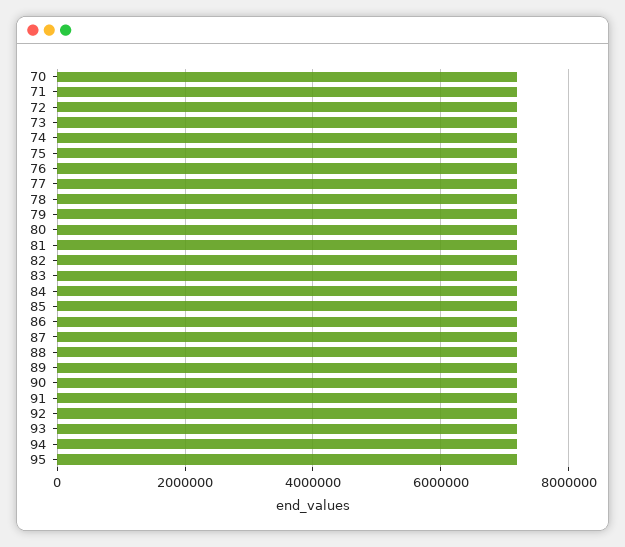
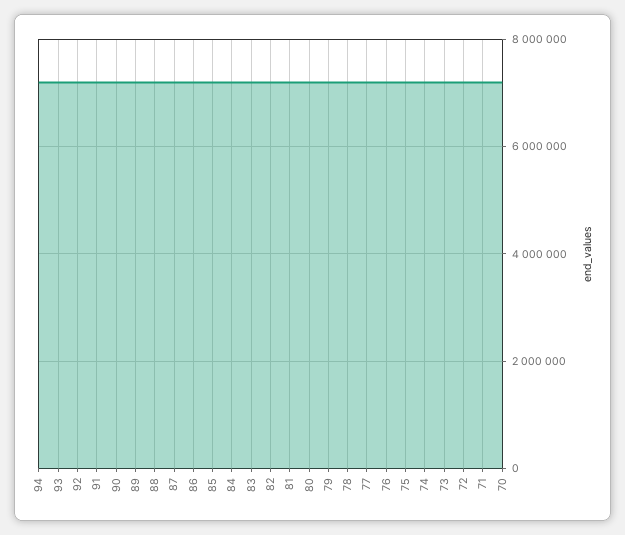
  {
    "70": 7200000,
    "71": 7200000,
    "72": 7200000,
    "73": 7200000,
    "74": 7200000,
    "75": 7200000,
    "76": 7200000,
    "77": 7200000,
    "78": 7200000,
    "79": 7200000,
    "80": 7200000,
    "81": 7200000,
    "82": 7200000,
    "83": 7200000,
    "84": 7200000,
    "85": 7200000,
    "86": 7200000,
    "87": 7200000,
    "88": 7200000,
    "89": 7200000,
    "90": 7200000,
    "91": 7200000,
    "92": 7200000,
    "93": 7200000,
-   "94": 7200000,
+   "94": 7200000
-   "95": 7200000
  }

